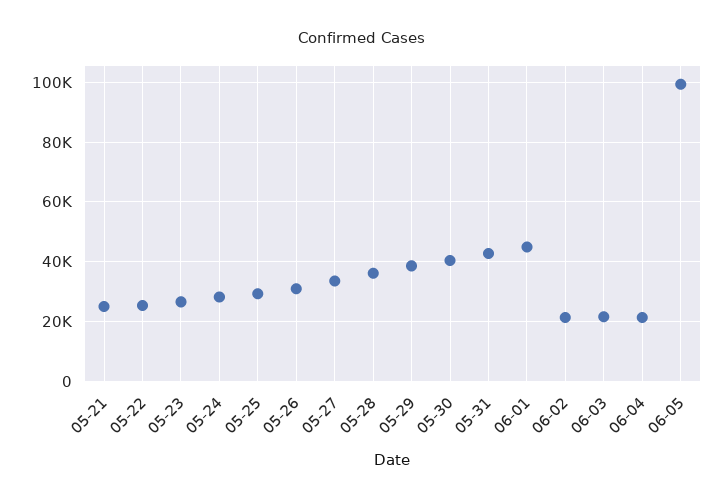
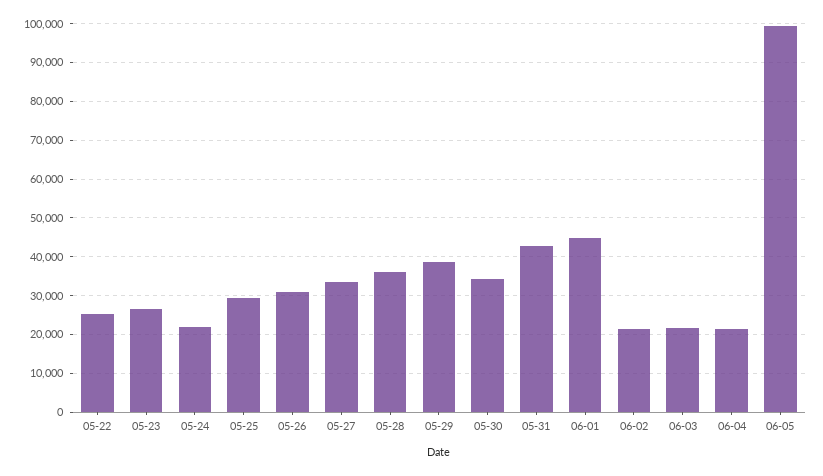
  {
-   "05-21": 25000,
    "05-22": 26000,
    "05-23": 26000,
-   "05-24": 27500,
+   "05-24": 22000,
    "05-25": 30000,
    "05-26": 30000,
    "05-27": 34000,
    "05-28": 36000,
    "05-29": 38000,
-   "05-30": 40000,
+   "05-30": 34000,
    "05-31": 42000,
    "06-01": 44000,
    "06-02": 22000,
    "06-03": 22000,
    "06-04": 22000,
    "06-05": 100000
  }

